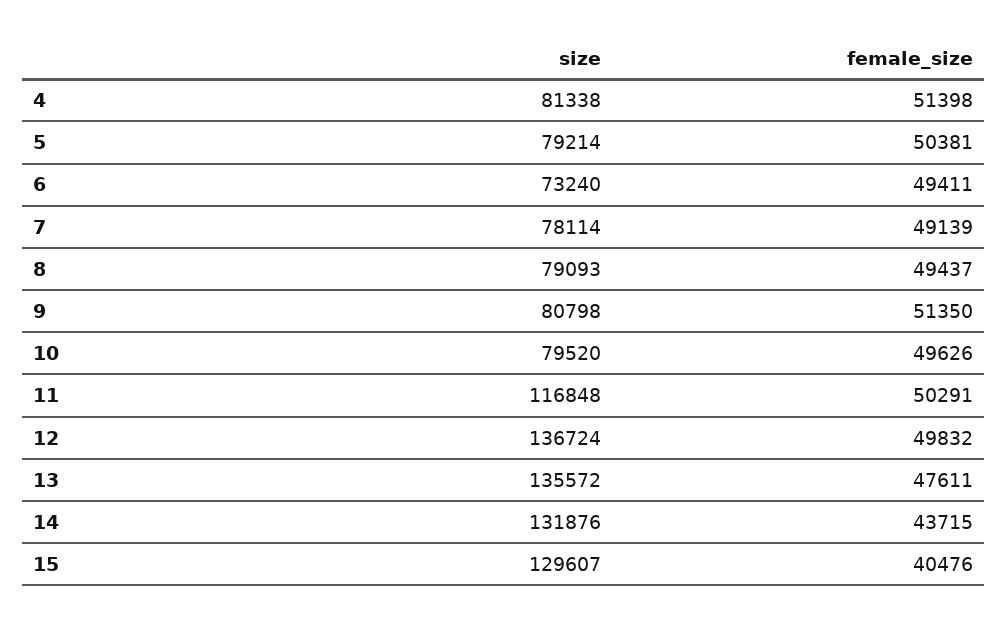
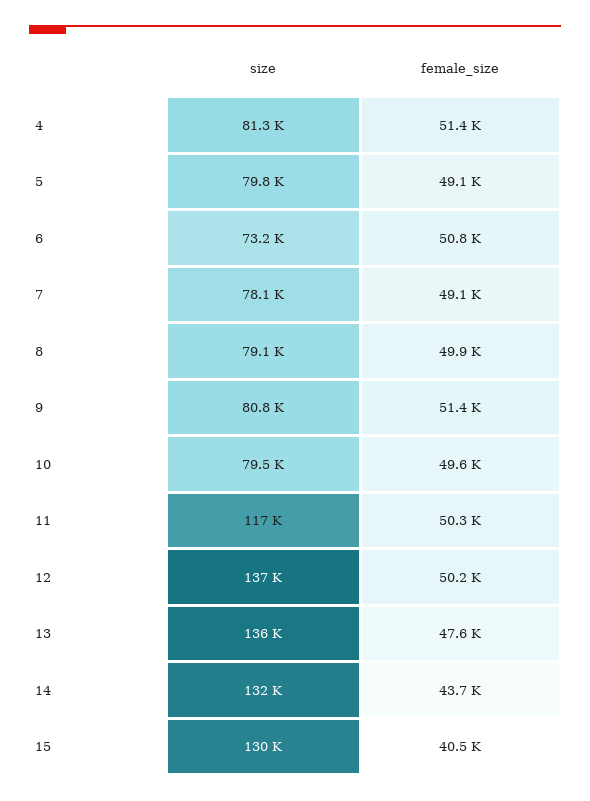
  {
    "size": {
      "4": 81338,
-     "5": 79214,
+     "5": 79800,
      "6": 73240,
      "7": 78114,
      "8": 79093,
      "9": 80798,
      "10": 79520,
      "11": 116848,
      "12": 136724,
      "13": 135572,
      "14": 131876,
      "15": 129607
    },
    "female_size": {
      "4": 51398,
-     "5": 50381,
+     "5": 49100,
-     "6": 49411,
+     "6": 50800,
      "7": 49139,
-     "8": 49437,
+     "8": 49900,
      "9": 51350,
      "10": 49626,
      "11": 50291,
-     "12": 49832,
+     "12": 50200,
      "13": 47611,
      "14": 43715,
      "15": 40476
    }
  }

